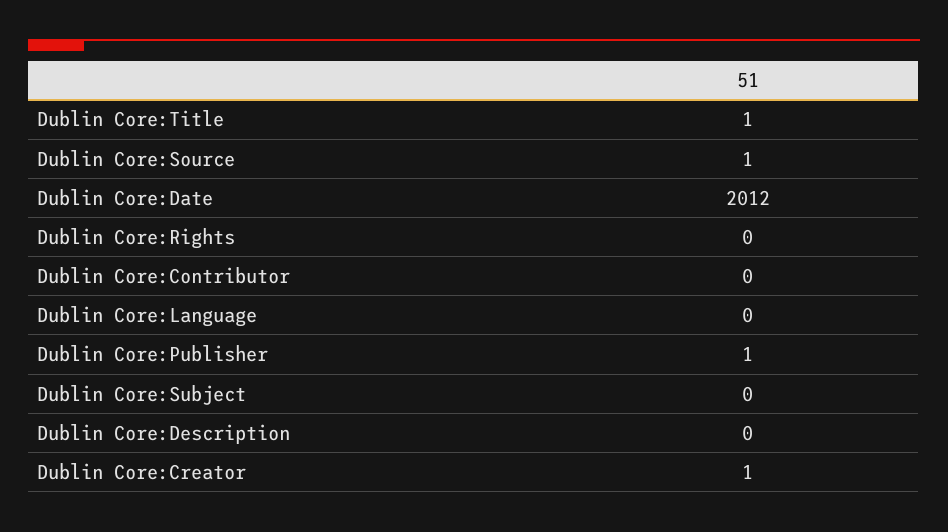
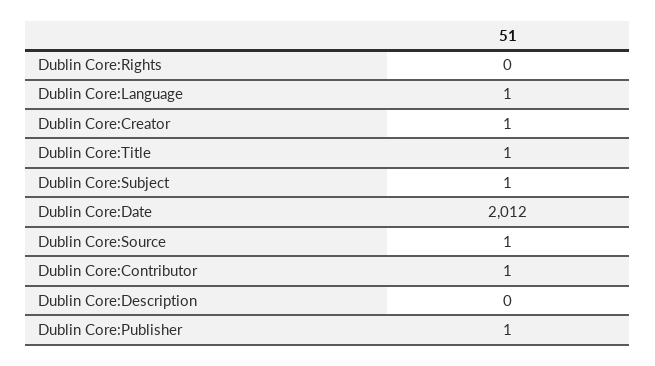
  {
    "Dublin Core:Title": 1,
    "Dublin Core:Source": 1,
    "Dublin Core:Date": 2012,
    "Dublin Core:Rights": 0,
-   "Dublin Core:Contributor": 0,
+   "Dublin Core:Contributor": 1,
-   "Dublin Core:Language": 0,
+   "Dublin Core:Language": 1,
    "Dublin Core:Publisher": 1,
-   "Dublin Core:Subject": 0,
+   "Dublin Core:Subject": 1,
    "Dublin Core:Description": 0,
    "Dublin Core:Creator": 1
  }

